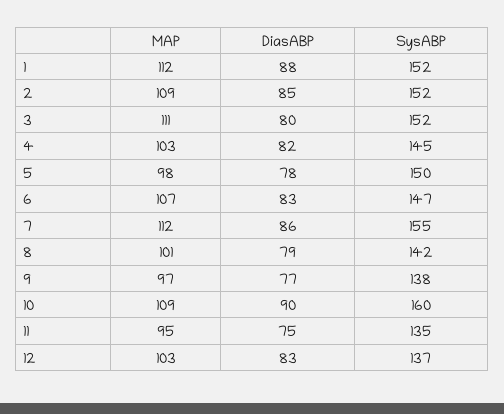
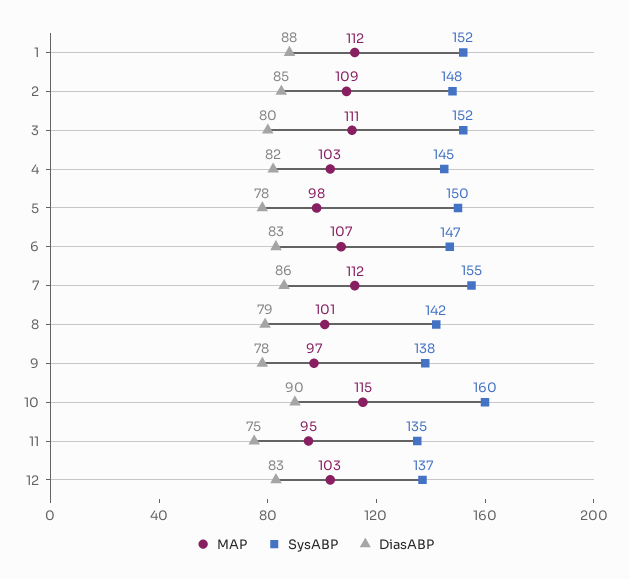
  {
    "MAP": {
      "1": 112,
      "2": 109,
      "3": 111,
      "4": 103,
      "5": 98,
      "6": 107,
      "7": 112,
      "8": 101,
      "9": 97,
-     "10": 109,
+     "10": 115,
      "11": 95,
      "12": 103
    },
    "DiasABP": {
      "1": 88,
      "2": 85,
      "3": 80,
      "4": 82,
      "5": 78,
      "6": 83,
      "7": 86,
      "8": 79,
-     "9": 77,
+     "9": 78,
      "10": 90,
      "11": 75,
      "12": 83
    },
    "SysABP": {
      "1": 152,
-     "2": 152,
+     "2": 148,
      "3": 152,
      "4": 145,
      "5": 150,
      "6": 147,
      "7": 155,
      "8": 142,
      "9": 138,
      "10": 160,
      "11": 135,
      "12": 137
    }
  }

